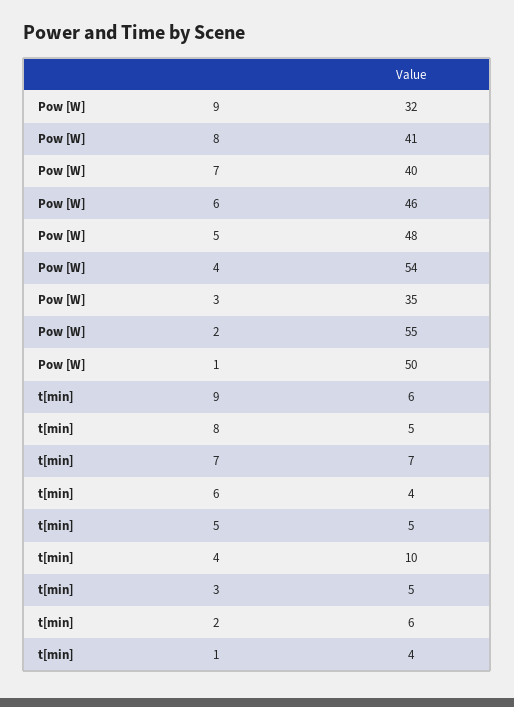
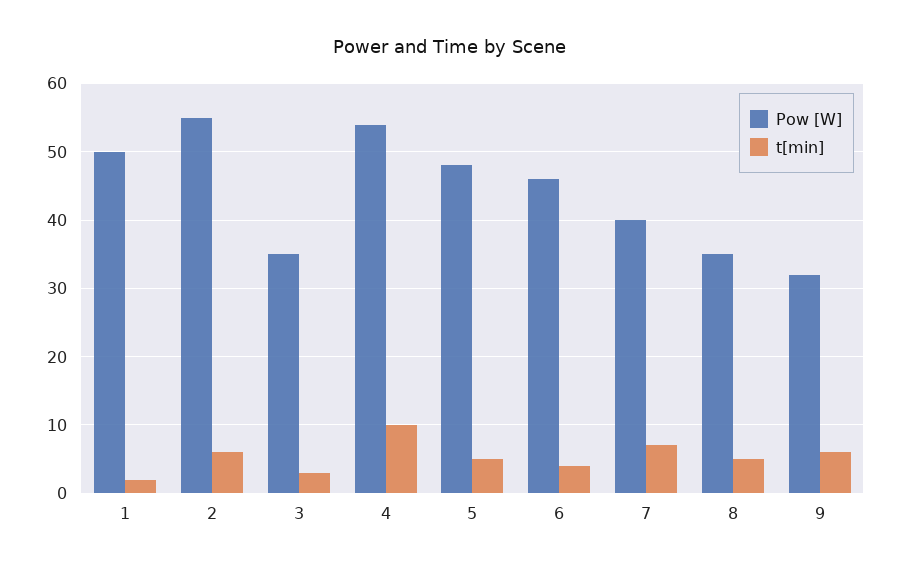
  {
    "Pow [W]": {
      "9": 32,
-     "8": 41,
+     "8": 35,
      "7": 40,
      "6": 46,
      "5": 48,
      "4": 54,
      "3": 35,
      "2": 55,
      "1": 50
    },
    "t[min]": {
      "9": 6,
      "8": 5,
      "7": 7,
      "6": 4,
      "5": 5,
      "4": 10,
-     "3": 5,
+     "3": 3,
      "2": 6,
-     "1": 4
+     "1": 2
    }
  }

